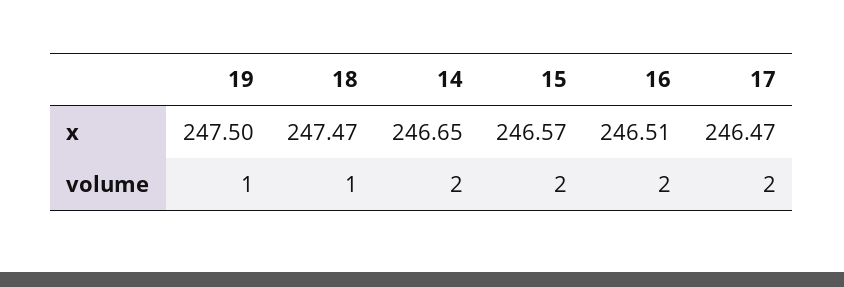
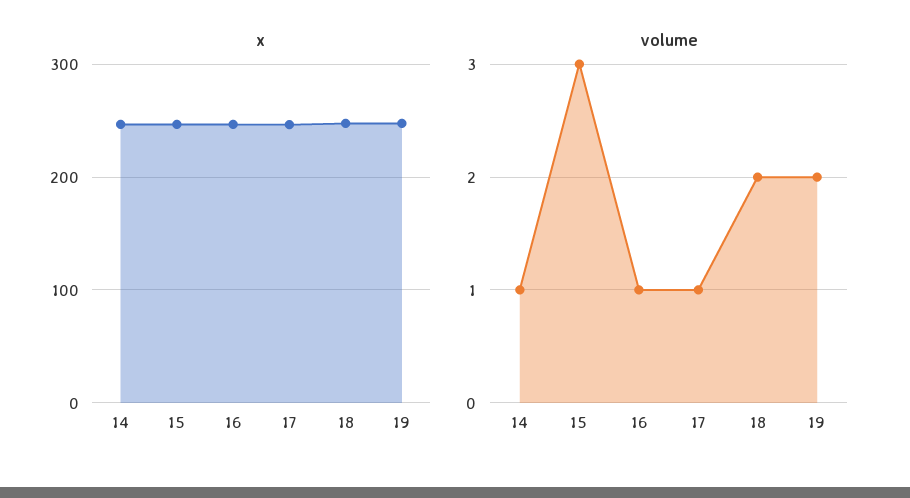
  {
    "x": {
      "19": 247.5,
      "18": 247.47,
      "14": 246.65,
      "15": 246.57,
      "16": 246.51,
      "17": 246.47
    },
    "volume": {
-     "19": 1,
+     "19": 2,
-     "18": 1,
+     "18": 2,
-     "14": 2,
+     "14": 1,
-     "15": 2,
+     "15": 3,
-     "16": 2,
+     "16": 1,
-     "17": 2
+     "17": 1
    }
  }

